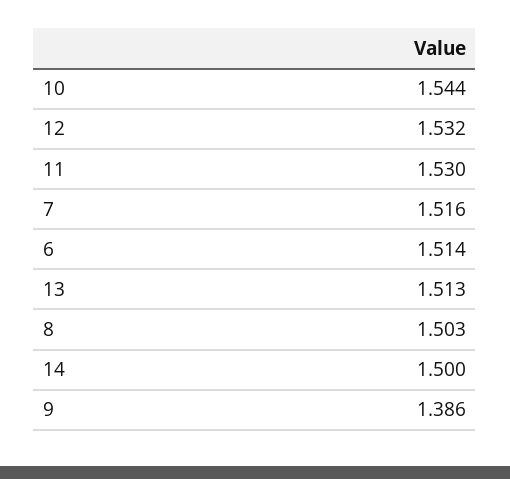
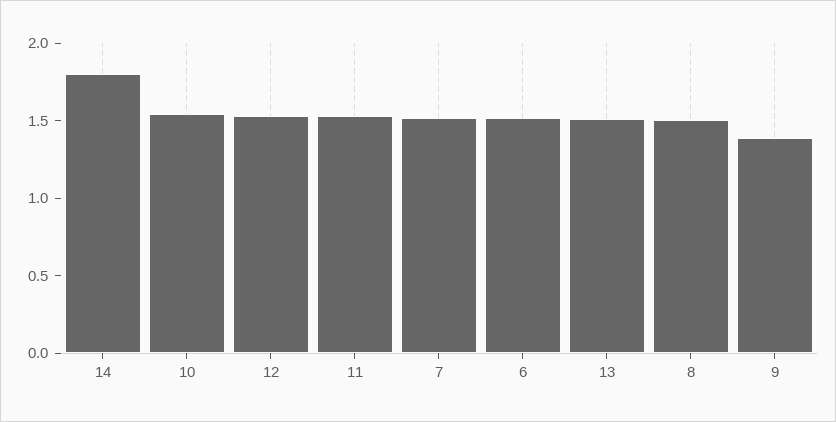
  {
    "10": 1.544,
    "12": 1.532,
    "11": 1.53,
    "7": 1.516,
    "6": 1.514,
    "13": 1.513,
    "8": 1.503,
-   "14": 1.5,
+   "14": 1.8,
    "9": 1.386
  }

